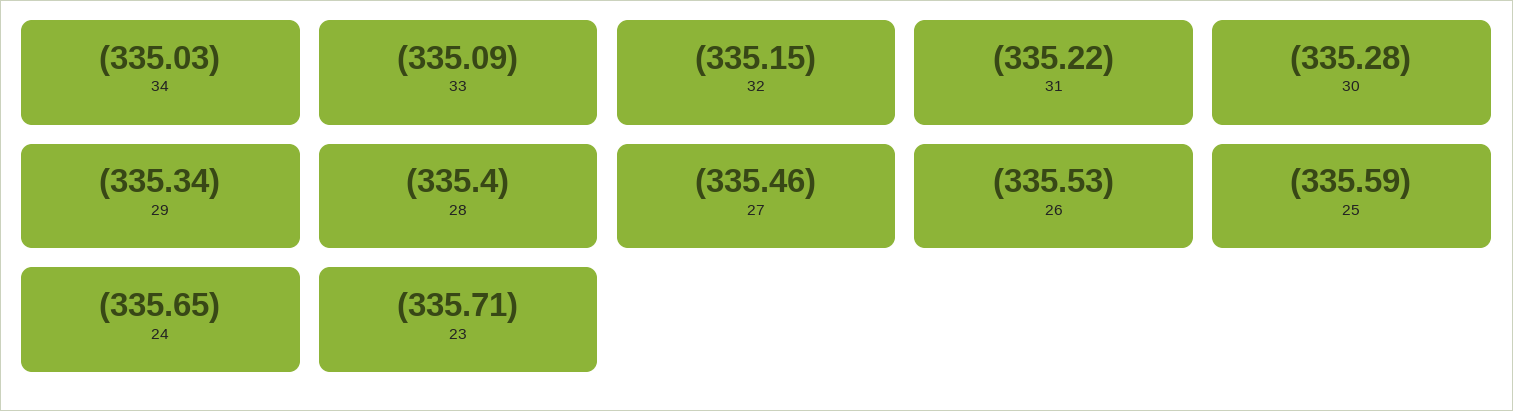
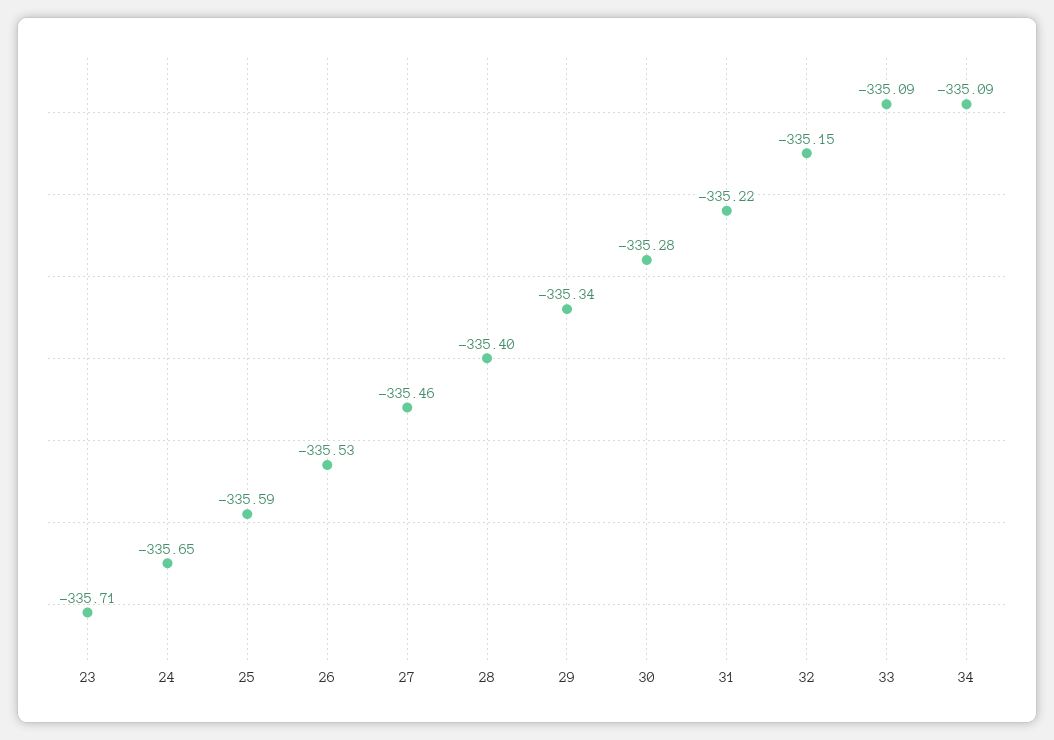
  {
-   "34": -335.03,
+   "34": -335.09,
    "33": -335.09,
    "32": -335.15,
    "31": -335.22,
    "30": -335.28,
    "29": -335.34,
    "28": -335.4,
    "27": -335.46,
    "26": -335.53,
    "25": -335.59,
    "24": -335.65,
    "23": -335.71
  }

